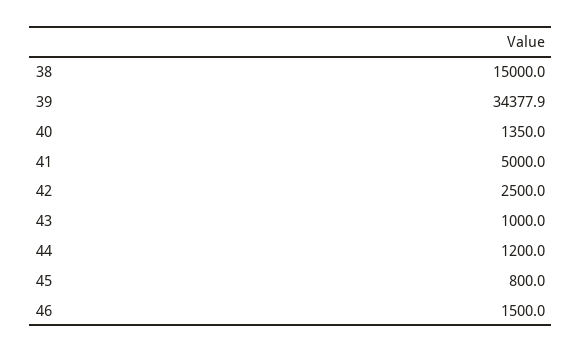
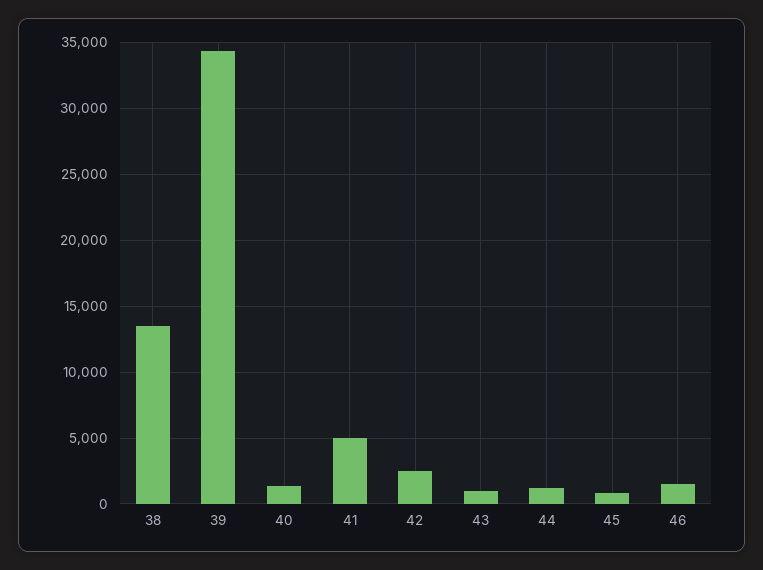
  {
-   "38": 15000,
+   "38": 13500,
    "39": 34377.9,
    "40": 1350,
    "41": 5000,
    "42": 2500,
    "43": 1000,
    "44": 1200,
    "45": 800,
    "46": 1500
  }

